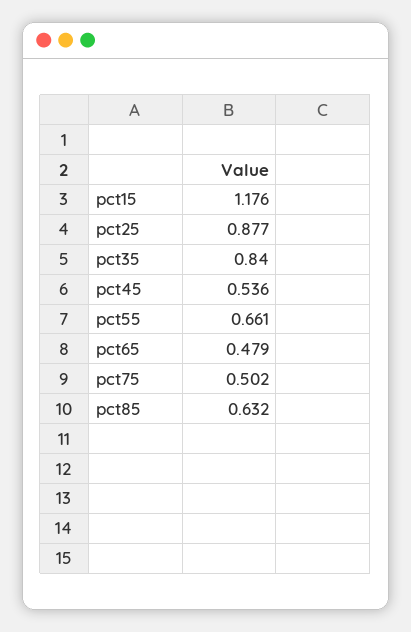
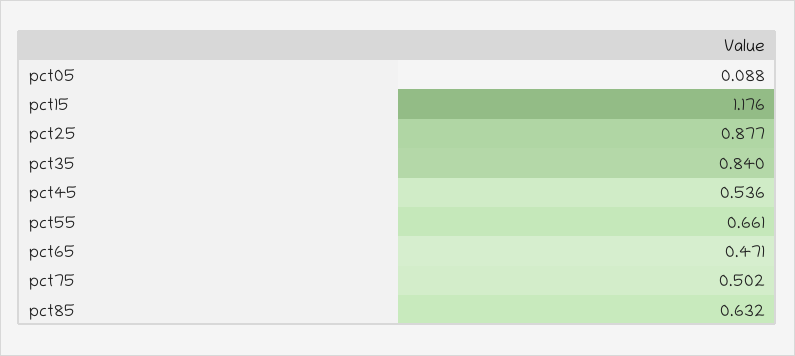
  {
    "pct15": 1.176,
    "pct25": 0.877,
    "pct35": 0.84,
    "pct45": 0.536,
    "pct55": 0.661,
-   "pct65": 0.479,
+   "pct65": 0.471,
    "pct75": 0.502,
-   "pct85": 0.632
+   "pct85": 0.632,
+   "pct05": 0.088
  }

